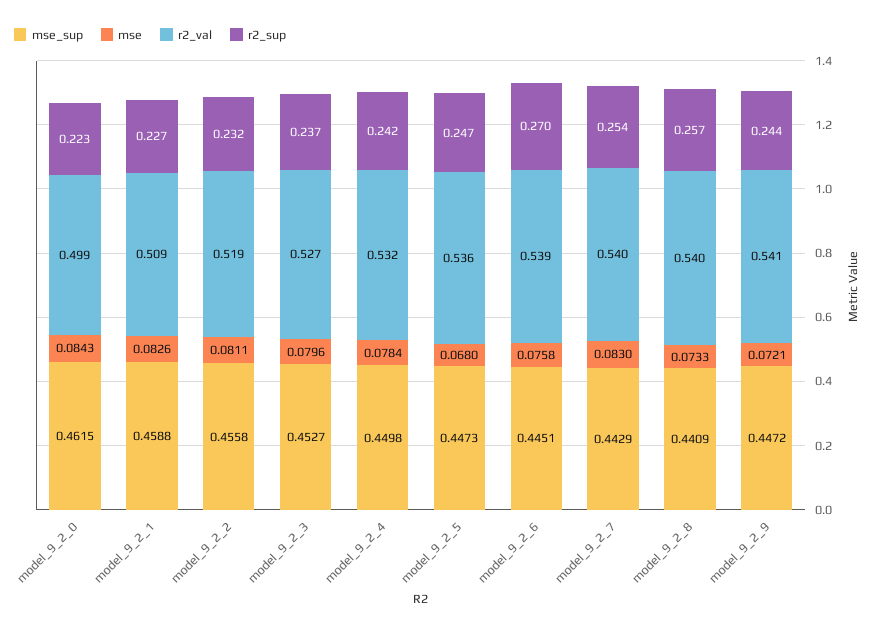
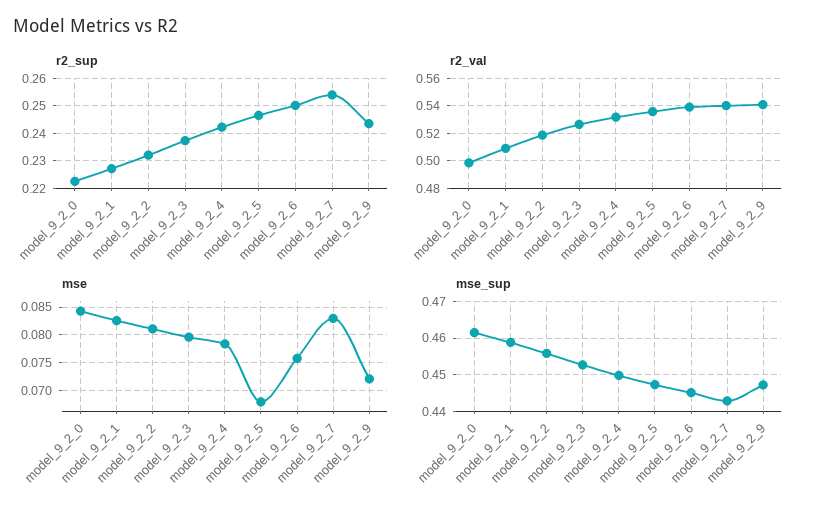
  {
    "mse_sup": {
      "model_9_2_0": 0.4615,
      "model_9_2_1": 0.4588,
      "model_9_2_2": 0.4558,
      "model_9_2_3": 0.4527,
      "model_9_2_4": 0.4498,
      "model_9_2_5": 0.4473,
      "model_9_2_6": 0.4451,
      "model_9_2_7": 0.4429,
-     "model_9_2_8": 0.4409,
      "model_9_2_9": 0.4472
    },
    "mse": {
      "model_9_2_0": 0.0843,
      "model_9_2_1": 0.0826,
      "model_9_2_2": 0.0811,
      "model_9_2_3": 0.0796,
      "model_9_2_4": 0.0784,
      "model_9_2_5": 0.068,
      "model_9_2_6": 0.0758,
      "model_9_2_7": 0.083,
-     "model_9_2_8": 0.0733,
      "model_9_2_9": 0.0721
    },
    "r2_val": {
      "model_9_2_0": 0.499,
      "model_9_2_1": 0.509,
      "model_9_2_2": 0.519,
      "model_9_2_3": 0.527,
      "model_9_2_4": 0.532,
      "model_9_2_5": 0.536,
      "model_9_2_6": 0.539,
      "model_9_2_7": 0.54,
-     "model_9_2_8": 0.54,
      "model_9_2_9": 0.541
    },
    "r2_sup": {
      "model_9_2_0": 0.223,
      "model_9_2_1": 0.227,
      "model_9_2_2": 0.232,
      "model_9_2_3": 0.237,
      "model_9_2_4": 0.242,
      "model_9_2_5": 0.247,
-     "model_9_2_6": 0.27,
+     "model_9_2_6": 0.25,
      "model_9_2_7": 0.254,
-     "model_9_2_8": 0.257,
      "model_9_2_9": 0.244
    }
  }

